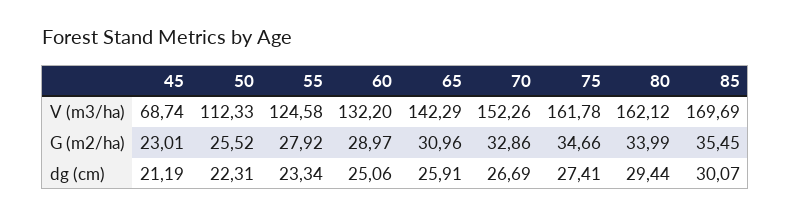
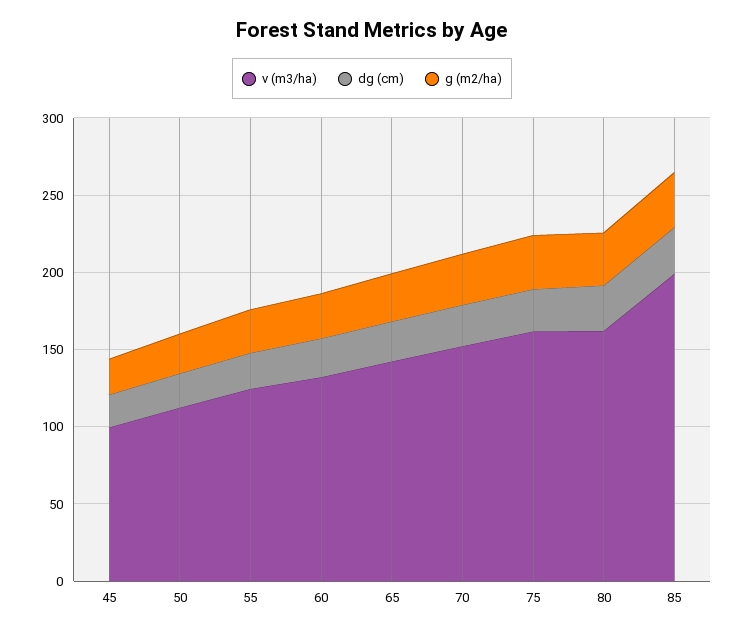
  {
    "V (m3/ha)": {
-     "45": 68.74,
+     "45": 100,
      "50": 112.33,
      "55": 124.58,
      "60": 132.2,
      "65": 142.29,
      "70": 152.26,
      "75": 161.78,
      "80": 162.12,
-     "85": 169.69
+     "85": 200
    },
    "G (m2/ha)": {
      "45": 23.01,
      "50": 25.52,
      "55": 27.92,
      "60": 28.97,
      "65": 30.96,
      "70": 32.86,
      "75": 34.66,
      "80": 33.99,
      "85": 35.45
    },
    "dg (cm)": {
      "45": 21.19,
      "50": 22.31,
      "55": 23.34,
      "60": 25.06,
      "65": 25.91,
      "70": 26.69,
      "75": 27.41,
      "80": 29.44,
      "85": 30.07
    }
  }

